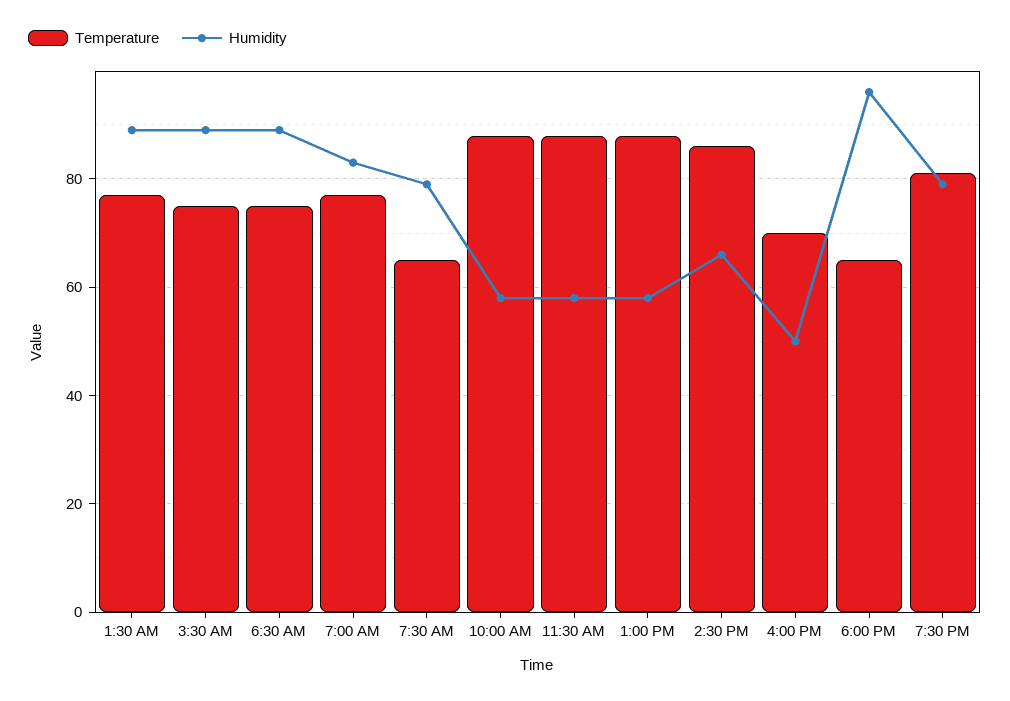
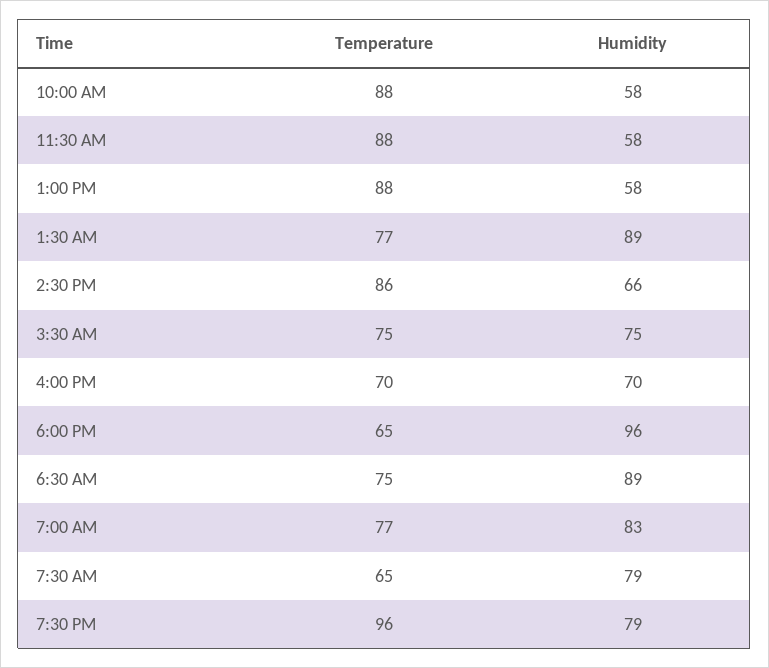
  {
    "Temperature": {
      "1:30 AM": 77,
      "3:30 AM": 75,
      "6:30 AM": 75,
      "7:00 AM": 77,
      "7:30 AM": 65,
      "10:00 AM": 88,
      "11:30 AM": 88,
      "1:00 PM": 88,
      "2:30 PM": 86,
      "4:00 PM": 70,
      "6:00 PM": 65,
-     "7:30 PM": 80
+     "7:30 PM": 96
    },
    "Humidity": {
      "1:30 AM": 89,
-     "3:30 AM": 90,
+     "3:30 AM": 75,
      "6:30 AM": 89,
      "7:00 AM": 83,
      "7:30 AM": 79,
      "10:00 AM": 58,
      "11:30 AM": 58,
      "1:00 PM": 58,
      "2:30 PM": 66,
-     "4:00 PM": 50,
+     "4:00 PM": 70,
      "6:00 PM": 96,
      "7:30 PM": 79
    }
  }

